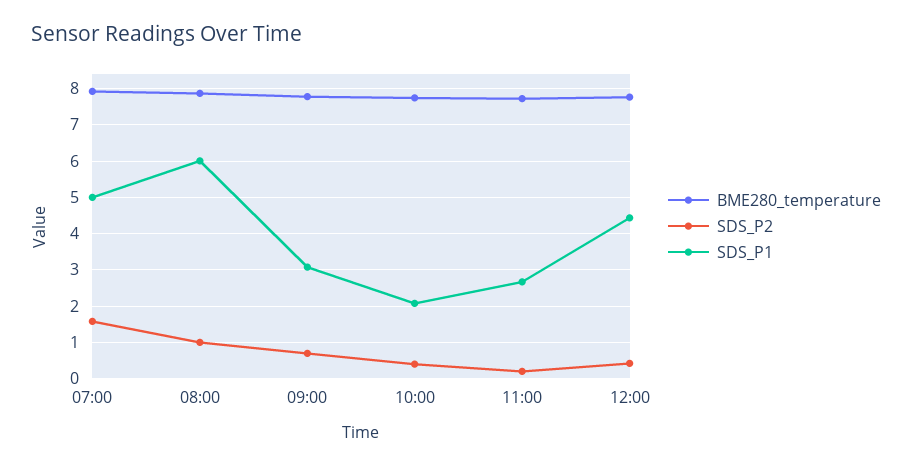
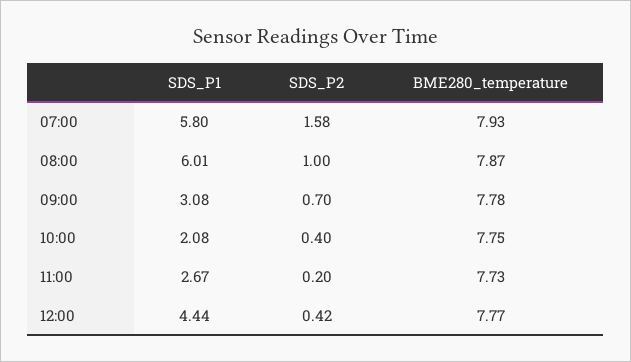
  {
    "BME280_temperature": {
      "07:00": 7.93,
      "08:00": 7.87,
      "09:00": 7.78,
      "10:00": 7.75,
      "11:00": 7.73,
      "12:00": 7.77
    },
    "SDS_P2": {
      "07:00": 1.58,
      "08:00": 1,
      "09:00": 0.7,
      "10:00": 0.4,
      "11:00": 0.2,
      "12:00": 0.42
    },
    "SDS_P1": {
-     "07:00": 5,
+     "07:00": 5.8,
      "08:00": 6.01,
      "09:00": 3.08,
      "10:00": 2.08,
      "11:00": 2.67,
      "12:00": 4.44
    }
  }

